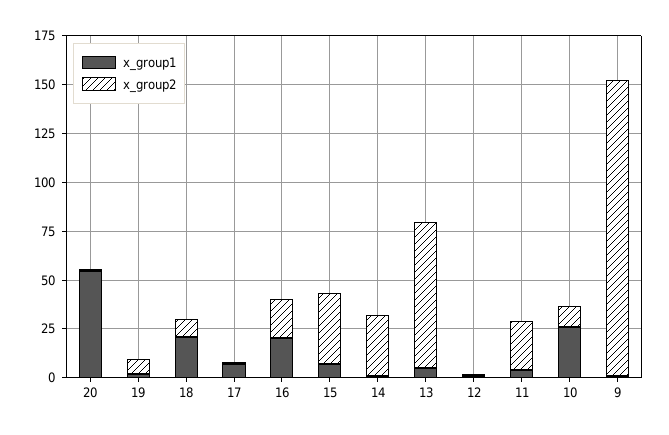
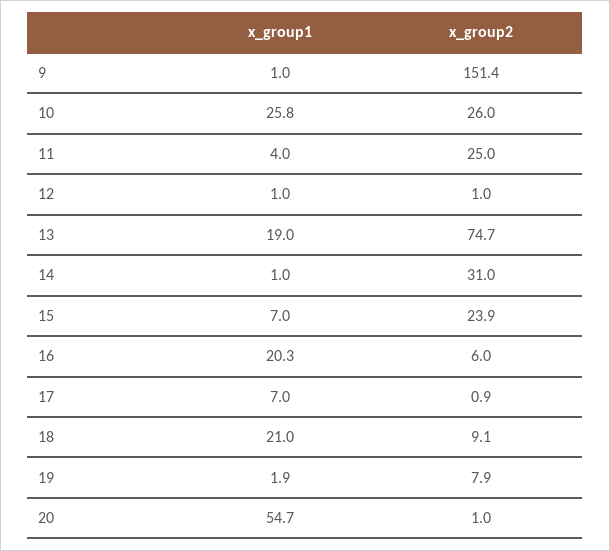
  {
    "x_group1": {
      "20": 54.7,
      "19": 1.9,
      "18": 21,
      "17": 7,
      "16": 20.3,
      "15": 7,
      "14": 1,
-     "13": 5,
+     "13": 19,
      "12": 1,
      "11": 4,
      "10": 25.8,
      "9": 1
    },
    "x_group2": {
      "20": 1,
      "19": 7.9,
      "18": 9.1,
      "17": 0.9,
-     "16": 20,
+     "16": 6,
-     "15": 35,
+     "15": 23.9,
      "14": 31,
      "13": 74.7,
      "12": 1,
      "11": 25,
-     "10": 10,
+     "10": 26,
      "9": 151.4
    }
  }

